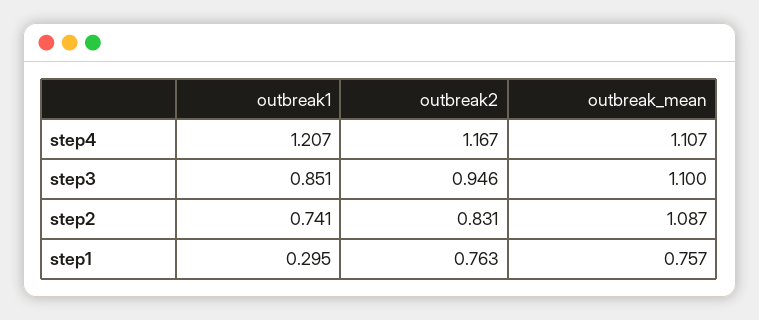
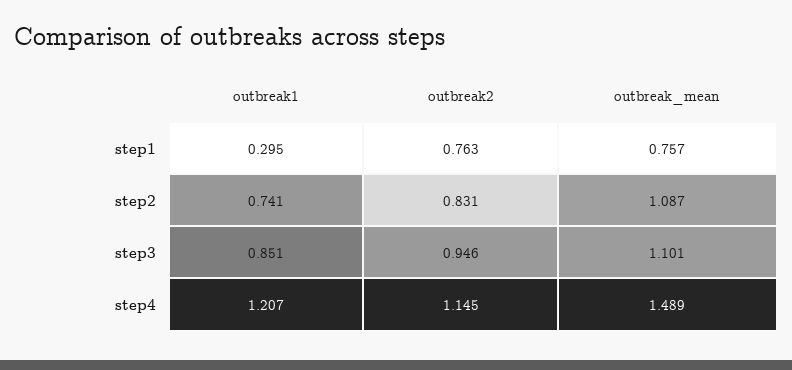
  {
    "outbreak1": {
      "step4": 1.207,
      "step3": 0.851,
      "step2": 0.741,
      "step1": 0.295
    },
    "outbreak2": {
-     "step4": 1.167,
+     "step4": 1.145,
      "step3": 0.946,
      "step2": 0.831,
      "step1": 0.763
    },
    "outbreak_mean": {
-     "step4": 1.107,
+     "step4": 1.489,
-     "step3": 1.1,
+     "step3": 1.101,
      "step2": 1.087,
      "step1": 0.757
    }
  }

